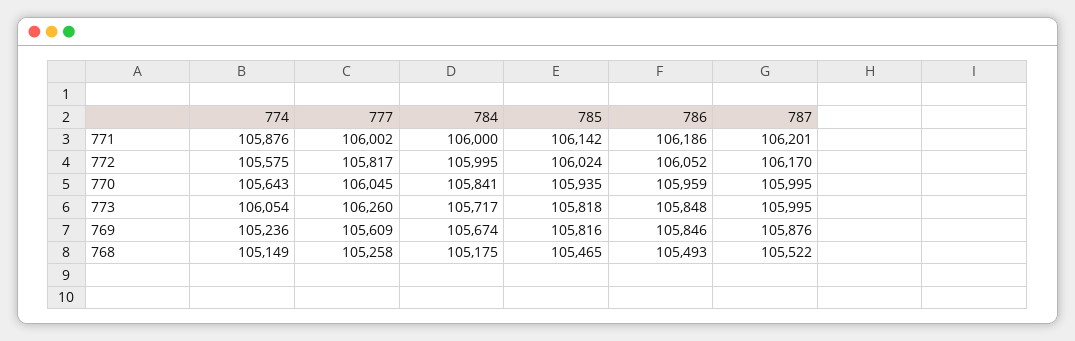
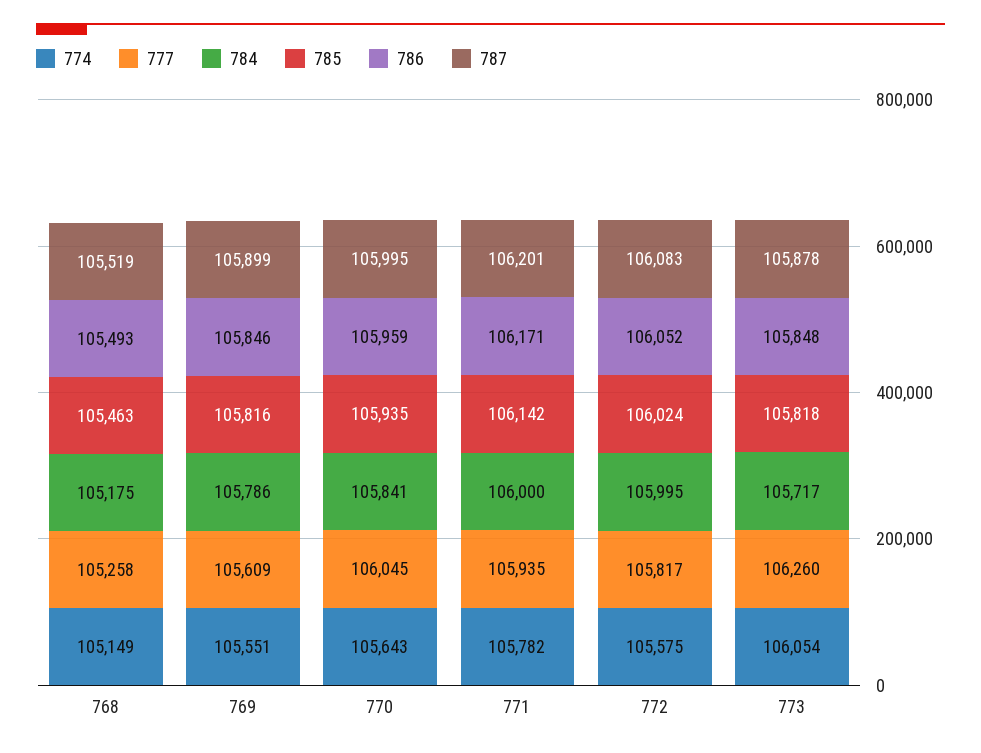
  {
    "774": {
-     "771": 105876,
+     "771": 105782,
      "772": 105575,
      "770": 105643,
      "773": 106054,
-     "769": 105236,
+     "769": 105551,
      "768": 105149
    },
    "777": {
-     "771": 106002,
+     "771": 105935,
      "772": 105817,
      "770": 106045,
      "773": 106260,
      "769": 105609,
      "768": 105258
    },
    "784": {
      "771": 106000,
      "772": 105995,
      "770": 105841,
      "773": 105717,
-     "769": 105674,
+     "769": 105786,
      "768": 105175
    },
    "785": {
      "771": 106142,
      "772": 106024,
      "770": 105935,
      "773": 105818,
      "769": 105816,
-     "768": 105465
+     "768": 105463
    },
    "786": {
-     "771": 106186,
+     "771": 106171,
      "772": 106052,
      "770": 105959,
      "773": 105848,
      "769": 105846,
      "768": 105493
    },
    "787": {
      "771": 106201,
-     "772": 106170,
+     "772": 106083,
      "770": 105995,
-     "773": 105995,
+     "773": 105878,
-     "769": 105876,
+     "769": 105899,
-     "768": 105522
+     "768": 105519
    }
  }

